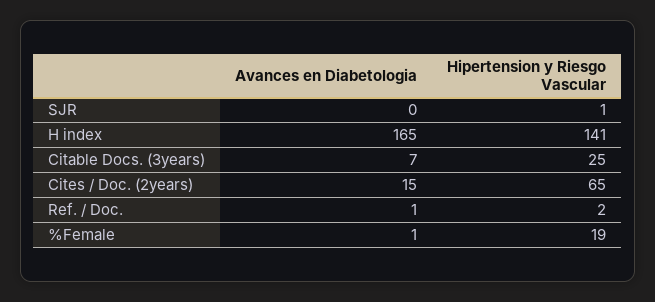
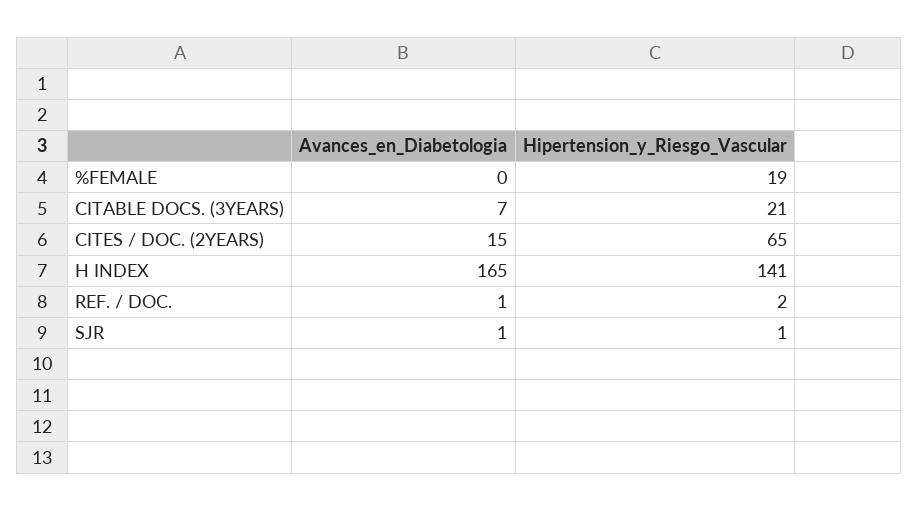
  {
    "Avances en Diabetologia": {
-     "SJR": 0,
+     "SJR": 1,
      "H index": 165,
      "Citable Docs. (3years)": 7,
      "Cites / Doc. (2years)": 15,
      "Ref. / Doc.": 1,
-     "%Female": 1
+     "%Female": 0
    },
    "Hipertension y Riesgo Vascular": {
      "SJR": 1,
      "H index": 141,
-     "Citable Docs. (3years)": 25,
+     "Citable Docs. (3years)": 21,
      "Cites / Doc. (2years)": 65,
      "Ref. / Doc.": 2,
      "%Female": 19
    }
  }

